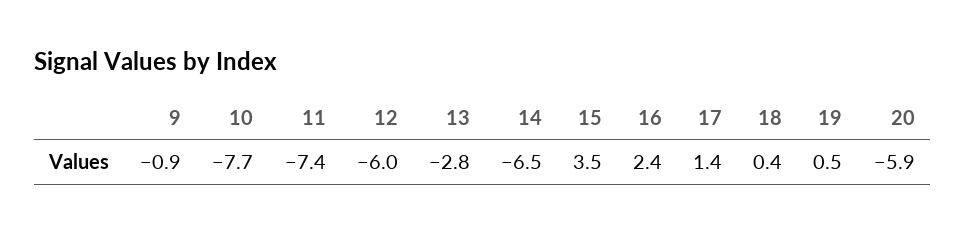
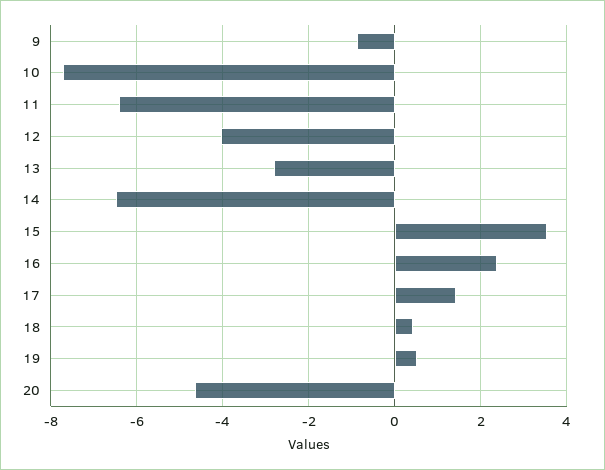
  {
    "9": -0.9,
    "10": -7.7,
-   "11": -7.4,
+   "11": -6.4,
-   "12": -6,
+   "12": -4,
    "13": -2.8,
    "14": -6.5,
    "15": 3.5,
    "16": 2.4,
    "17": 1.4,
    "18": 0.4,
    "19": 0.5,
-   "20": -5.9
+   "20": -4.6
  }

